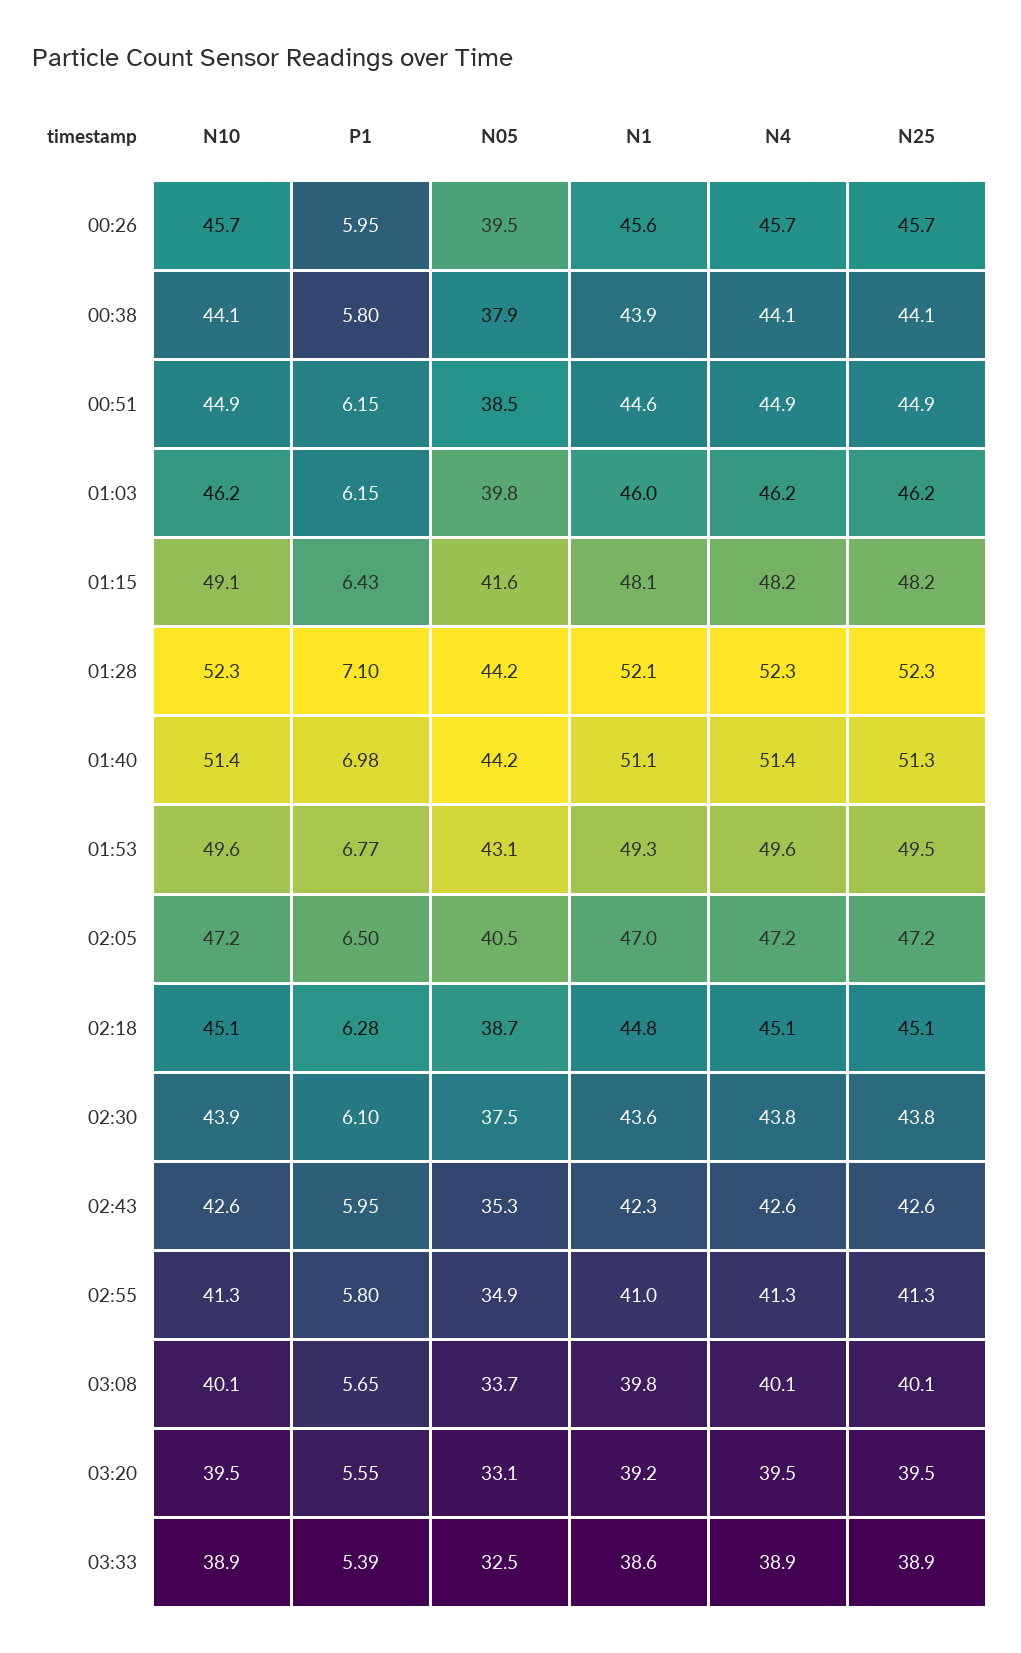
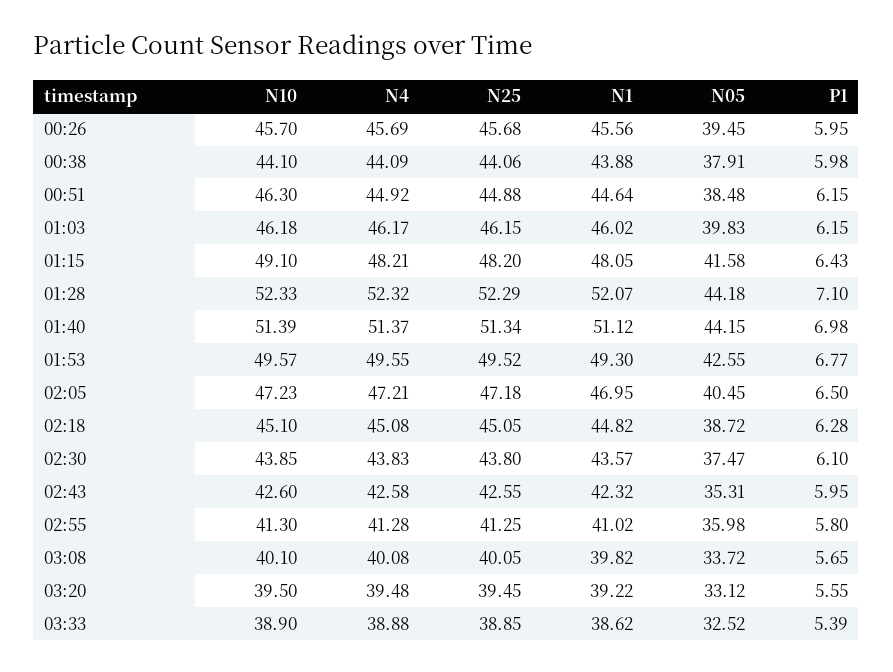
  {
    "N10": {
      "00:26": 45.7,
      "00:38": 44.1,
-     "00:51": 44.9,
+     "00:51": 46.3,
      "01:03": 46.18,
      "01:15": 49.1,
      "01:28": 52.33,
      "01:40": 51.39,
      "01:53": 49.57,
      "02:05": 47.23,
      "02:18": 45.1,
      "02:30": 43.85,
      "02:43": 42.6,
      "02:55": 41.3,
      "03:08": 40.1,
      "03:20": 39.5,
      "03:33": 38.9
    },
    "P1": {
      "00:26": 5.95,
-     "00:38": 5.8,
+     "00:38": 5.98,
      "00:51": 6.15,
      "01:03": 6.15,
      "01:15": 6.43,
      "01:28": 7.1,
      "01:40": 6.98,
      "01:53": 6.77,
      "02:05": 6.5,
      "02:18": 6.28,
      "02:30": 6.1,
      "02:43": 5.95,
      "02:55": 5.8,
      "03:08": 5.65,
      "03:20": 5.55,
      "03:33": 5.39
    },
    "N05": {
      "00:26": 39.45,
      "00:38": 37.91,
      "00:51": 38.48,
      "01:03": 39.83,
      "01:15": 41.58,
      "01:28": 44.18,
      "01:40": 44.15,
-     "01:53": 43.1,
+     "01:53": 42.55,
      "02:05": 40.45,
      "02:18": 38.72,
      "02:30": 37.47,
      "02:43": 35.31,
-     "02:55": 34.9,
+     "02:55": 35.98,
      "03:08": 33.72,
      "03:20": 33.12,
      "03:33": 32.52
    },
    "N1": {
      "00:26": 45.56,
      "00:38": 43.88,
      "00:51": 44.64,
      "01:03": 46.02,
      "01:15": 48.05,
      "01:28": 52.07,
      "01:40": 51.12,
      "01:53": 49.3,
      "02:05": 46.95,
      "02:18": 44.82,
      "02:30": 43.57,
      "02:43": 42.32,
      "02:55": 41.02,
      "03:08": 39.82,
      "03:20": 39.22,
      "03:33": 38.62
    },
    "N4": {
      "00:26": 45.69,
      "00:38": 44.09,
      "00:51": 44.92,
      "01:03": 46.17,
      "01:15": 48.21,
      "01:28": 52.32,
      "01:40": 51.37,
      "01:53": 49.55,
      "02:05": 47.21,
      "02:18": 45.08,
      "02:30": 43.83,
      "02:43": 42.58,
      "02:55": 41.28,
      "03:08": 40.08,
      "03:20": 39.48,
      "03:33": 38.88
    },
    "N25": {
      "00:26": 45.68,
      "00:38": 44.06,
      "00:51": 44.88,
      "01:03": 46.15,
      "01:15": 48.2,
      "01:28": 52.29,
      "01:40": 51.34,
      "01:53": 49.52,
      "02:05": 47.18,
      "02:18": 45.05,
      "02:30": 43.8,
      "02:43": 42.55,
      "02:55": 41.25,
      "03:08": 40.05,
      "03:20": 39.45,
      "03:33": 38.85
    }
  }

